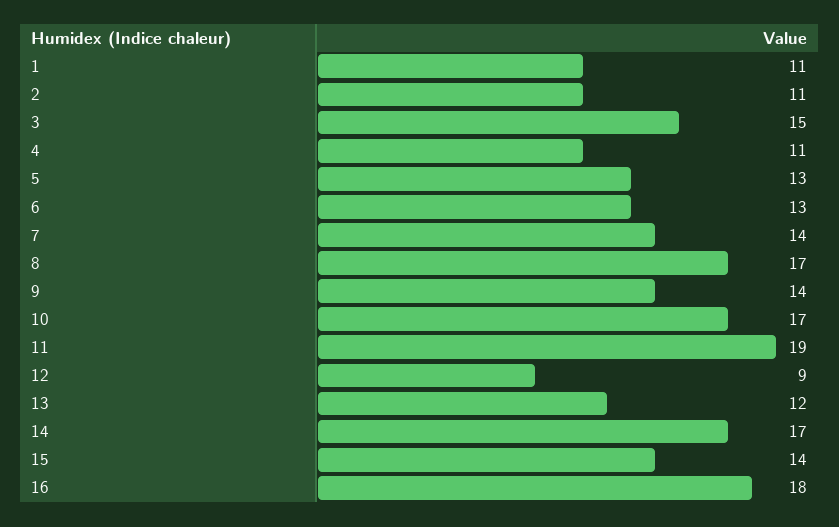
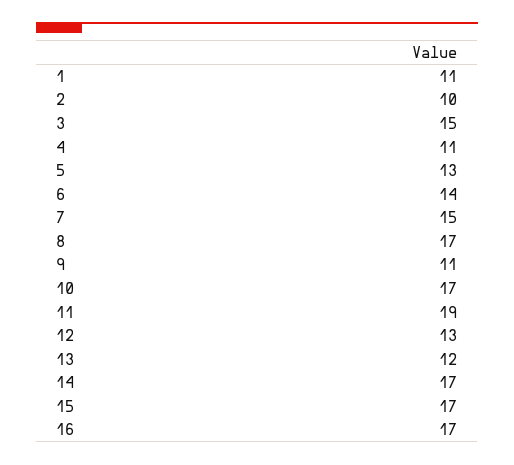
  {
    "1": 11,
-   "2": 11,
+   "2": 10,
    "3": 15,
    "4": 11,
    "5": 13,
-   "6": 13,
+   "6": 14,
-   "7": 14,
+   "7": 15,
    "8": 17,
-   "9": 14,
+   "9": 11,
    "10": 17,
    "11": 19,
-   "12": 9,
+   "12": 13,
    "13": 12,
    "14": 17,
-   "15": 14,
+   "15": 17,
-   "16": 18
+   "16": 17
  }

